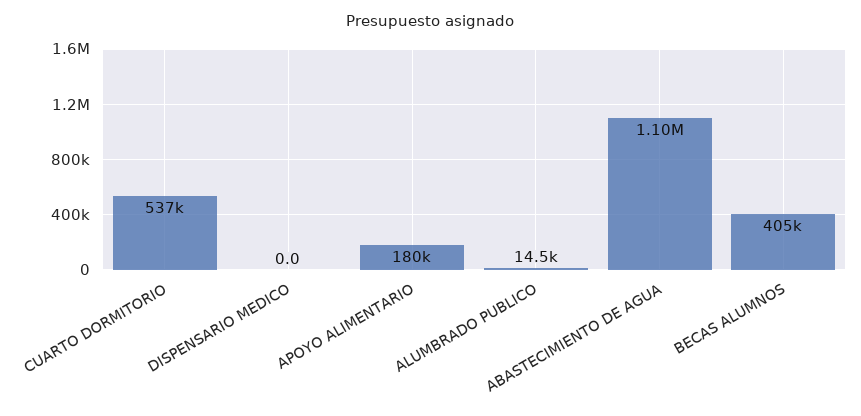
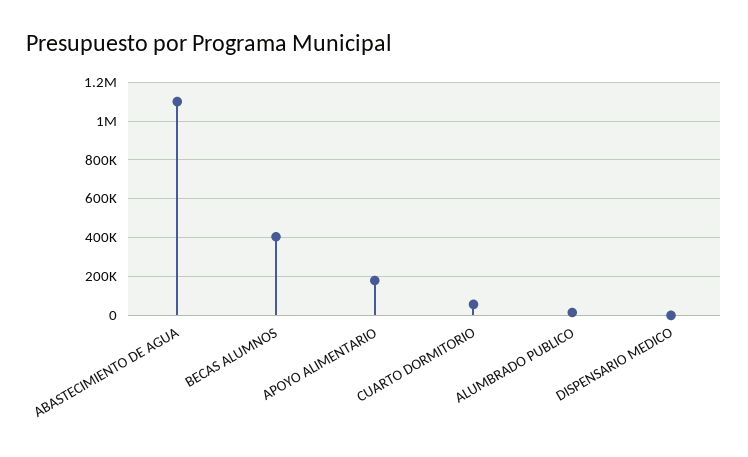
  {
-   "CUARTO DORMITORIO": 537000,
+   "CUARTO DORMITORIO": 50000,
    "DISPENSARIO MEDICO": 0,
    "APOYO ALIMENTARIO": 180000,
    "ALUMBRADO PUBLICO": 14500,
    "ABASTECIMIENTO DE AGUA": 1100000,
    "BECAS ALUMNOS": 405000
  }

